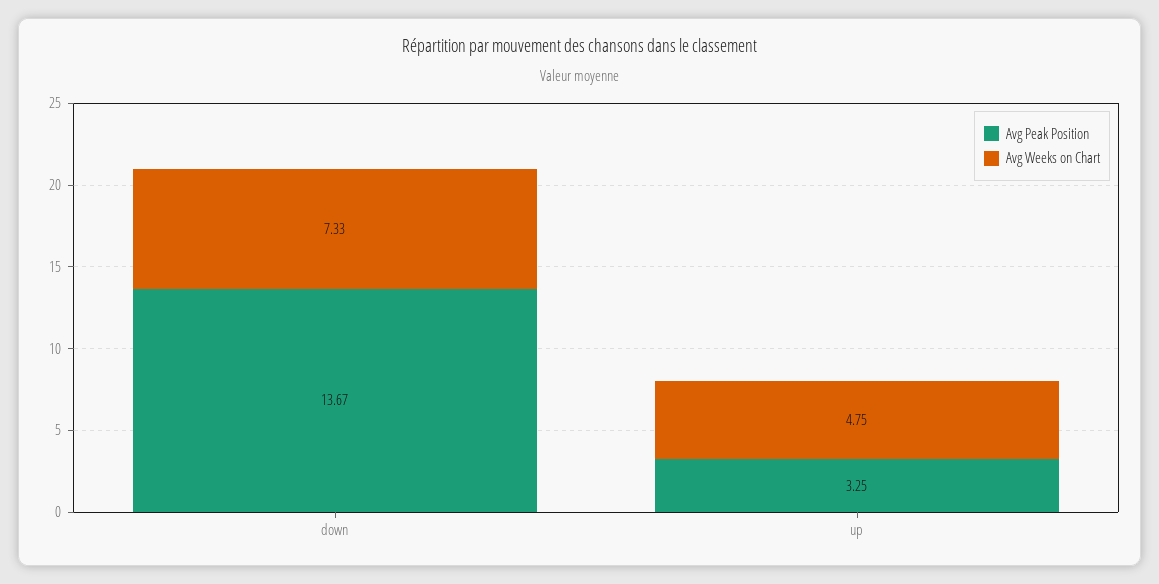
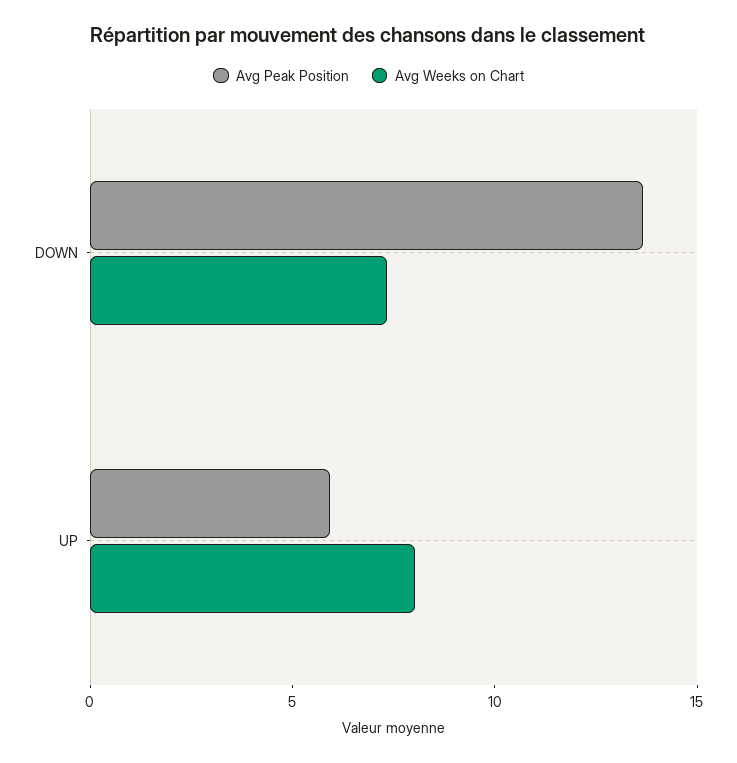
  {
    "Avg Peak Position": {
      "down": 13.67,
-     "up": 3.25
+     "up": 6
    },
    "Avg Weeks on Chart": {
      "down": 7.33,
-     "up": 4.75
+     "up": 8
    }
  }

